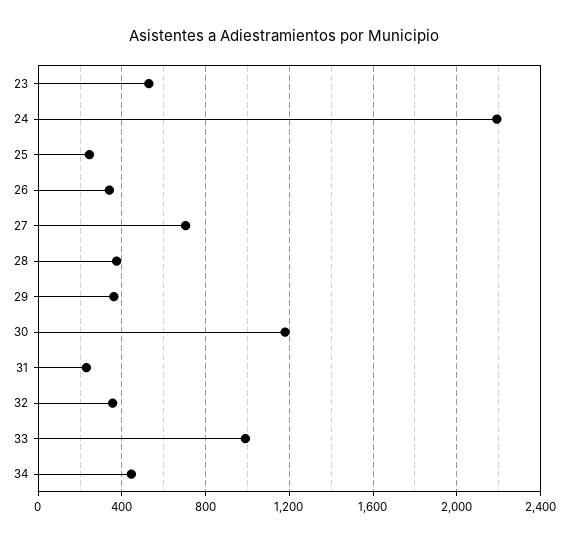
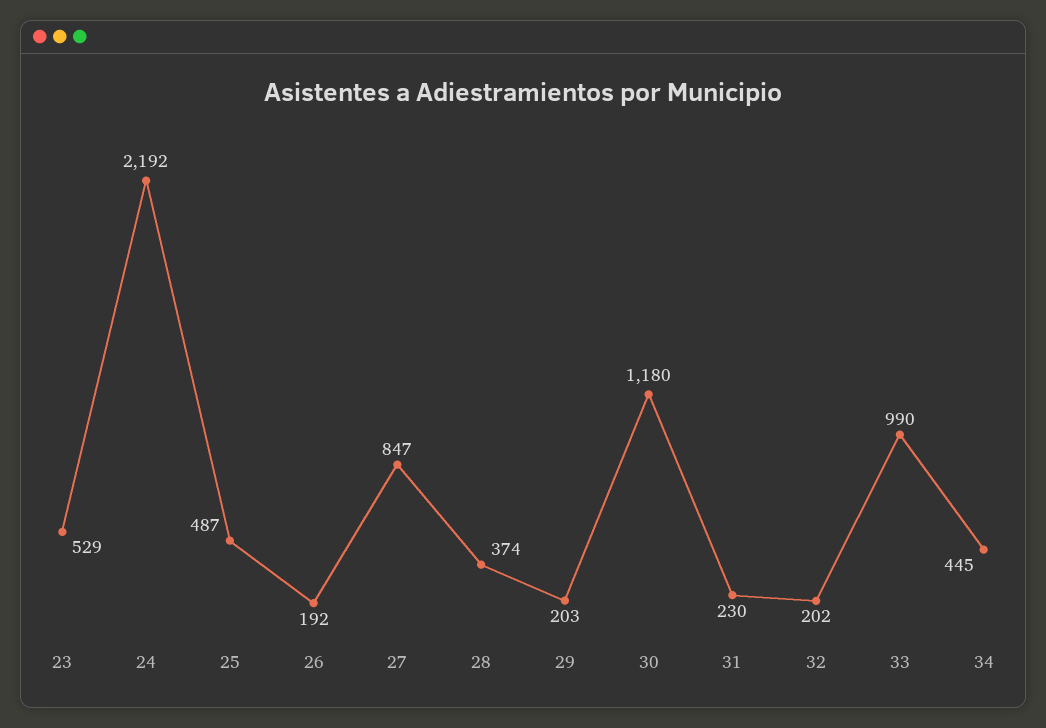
  {
    "23": 529,
    "24": 2192,
-   "25": 250,
+   "25": 487,
-   "26": 350,
+   "26": 192,
-   "27": 700,
+   "27": 847,
    "28": 374,
-   "29": 350,
+   "29": 203,
    "30": 1180,
    "31": 230,
-   "32": 350,
+   "32": 202,
    "33": 990,
    "34": 445
  }

